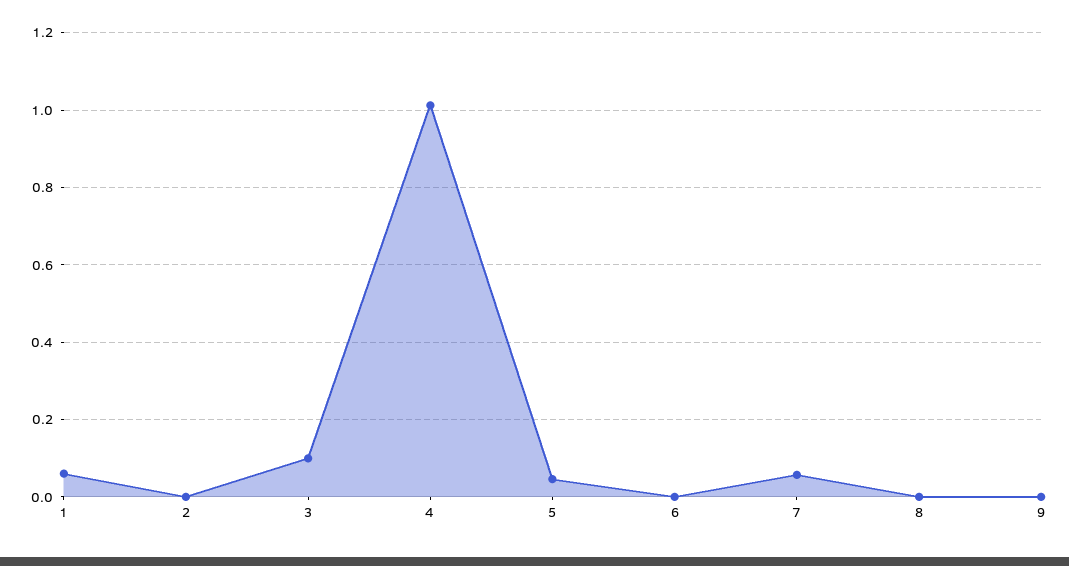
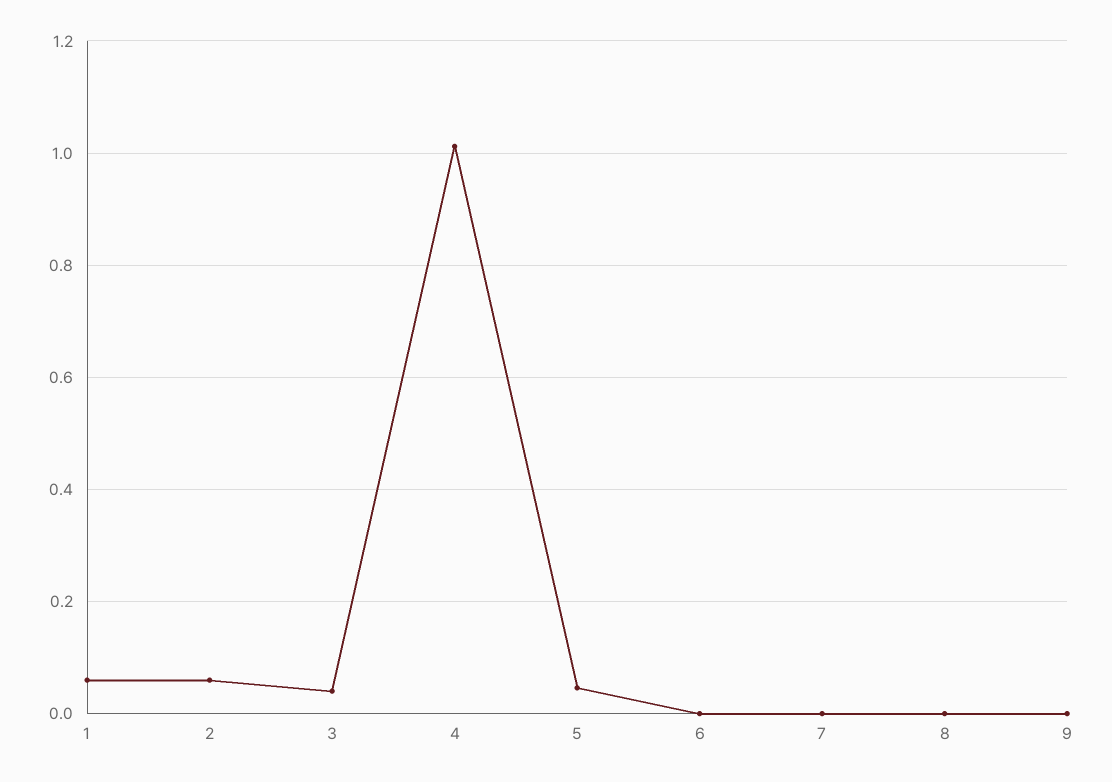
  {
    "1": 0.06,
-   "2": 0,
+   "2": 0.06,
-   "3": 0.1,
+   "3": 0.04,
    "4": 1.02,
    "5": 0.04,
    "6": 0,
-   "7": 0.06,
+   "7": 0,
    "8": 0,
    "9": 0
  }

